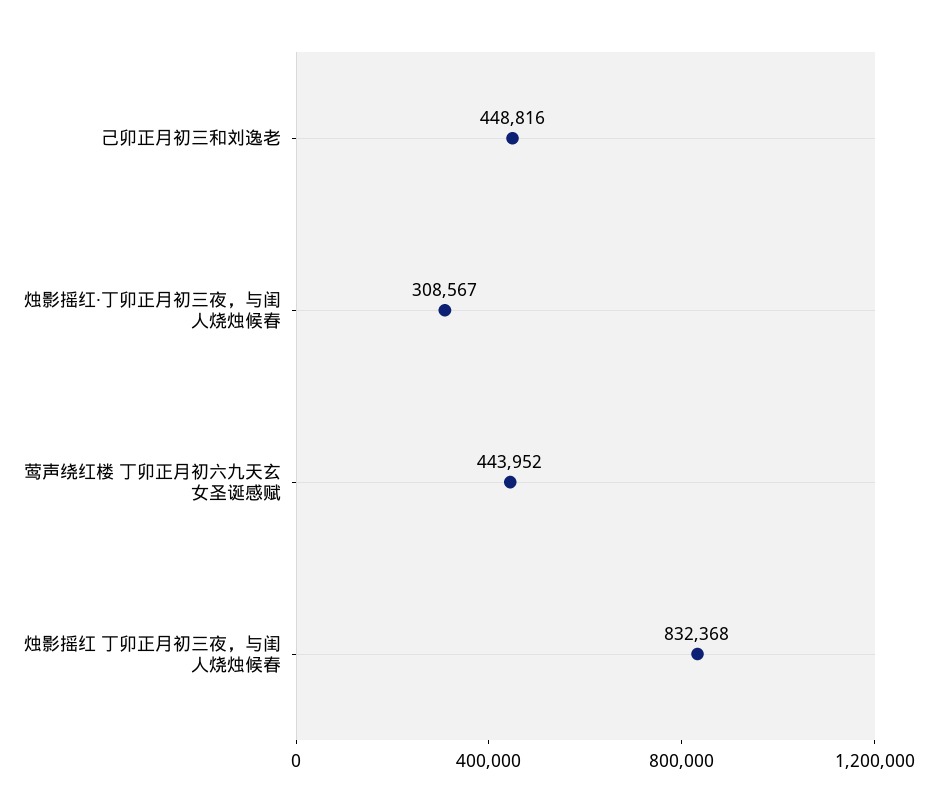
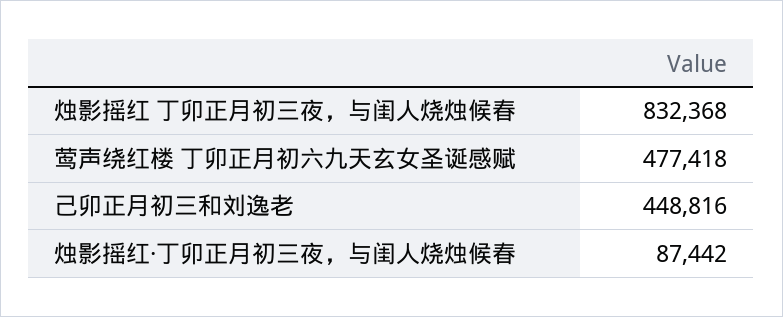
  {
    "己卯正月初三和刘逸老": 448816,
-   "烛影摇红·丁卯正月初三夜，与闺人烧烛候春": 308567,
+   "烛影摇红·丁卯正月初三夜，与闺人烧烛候春": 87442,
-   "莺声绕红楼 丁卯正月初六九天玄女圣诞感赋": 443952,
+   "莺声绕红楼 丁卯正月初六九天玄女圣诞感赋": 477418,
    "烛影摇红 丁卯正月初三夜，与闺人烧烛候春": 832368
  }

